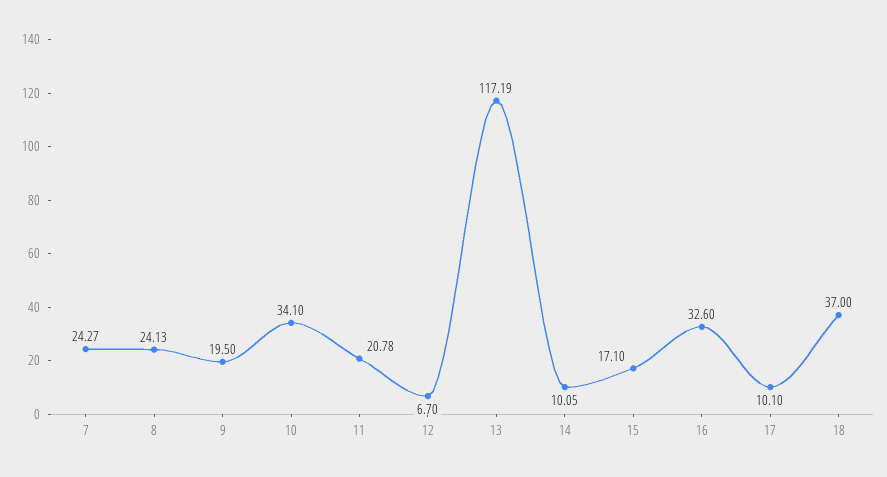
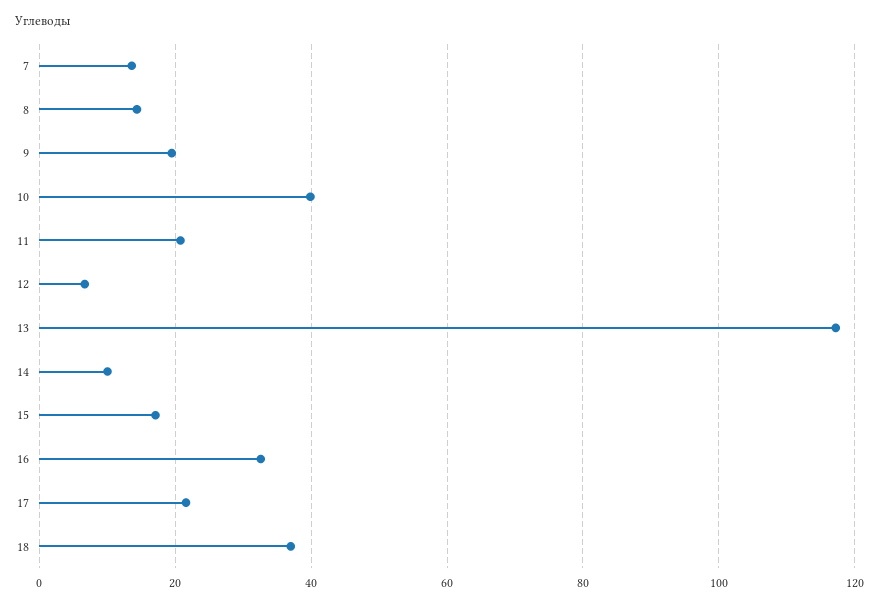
  {
-   "7": 24.27,
+   "7": 14,
-   "8": 24.13,
+   "8": 14,
    "9": 19.5,
-   "10": 34.1,
+   "10": 40,
    "11": 20.78,
    "12": 6.7,
    "13": 117.19,
    "14": 10.05,
    "15": 17.1,
    "16": 32.6,
-   "17": 10.1,
+   "17": 22,
    "18": 37
  }

